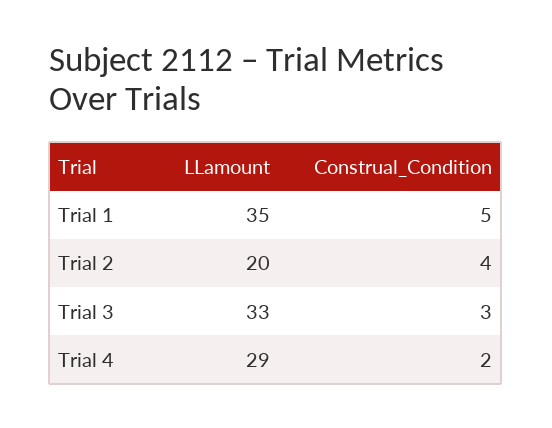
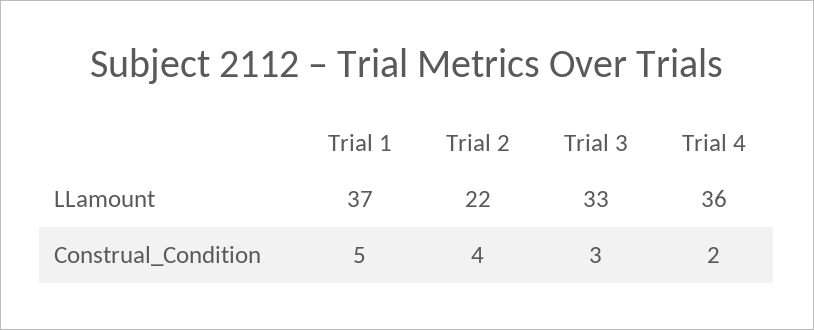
  {
    "LLamount": {
-     "Trial 1": 35,
+     "Trial 1": 37,
-     "Trial 2": 20,
+     "Trial 2": 22,
      "Trial 3": 33,
-     "Trial 4": 29
+     "Trial 4": 36
    },
    "Construal_Condition": {
      "Trial 1": 5,
      "Trial 2": 4,
      "Trial 3": 3,
      "Trial 4": 2
    }
  }

